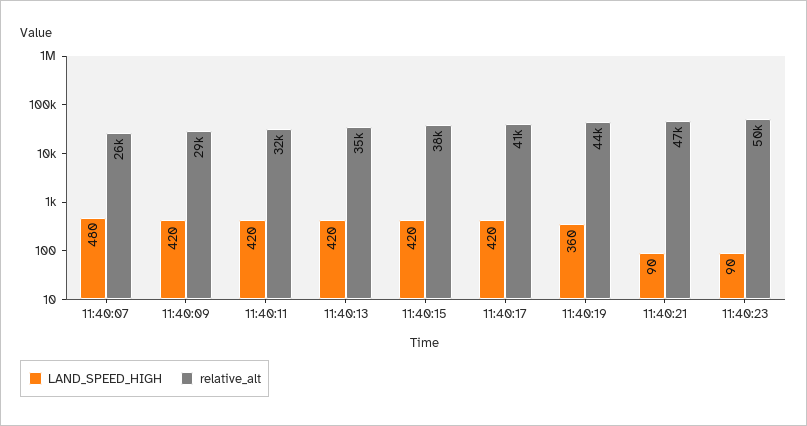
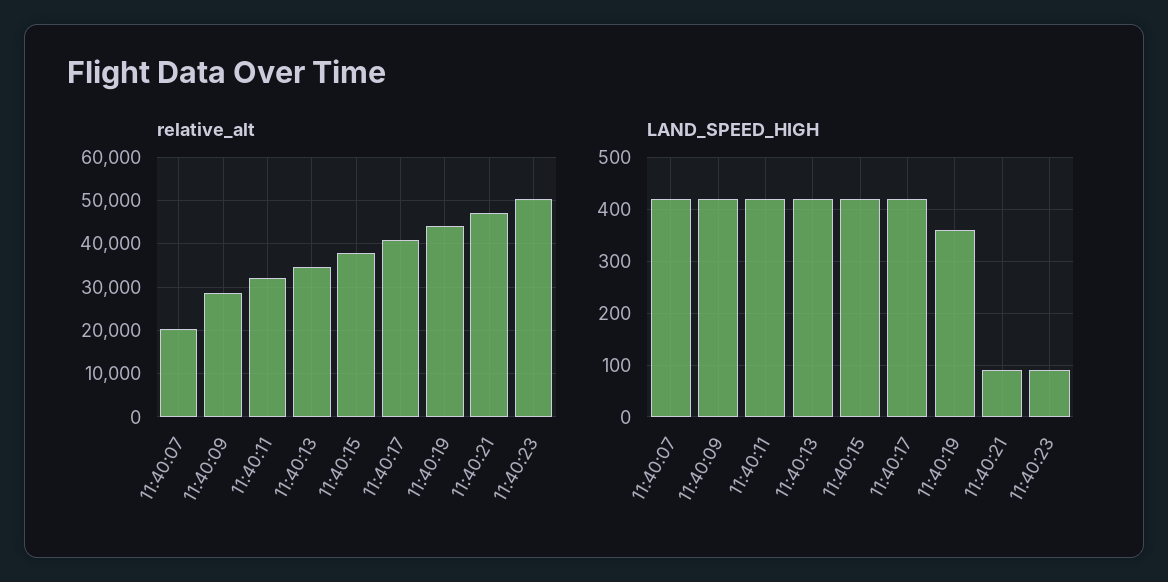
  {
    "LAND_SPEED_HIGH": {
-     "11:40:07": 480,
+     "11:40:07": 420,
      "11:40:09": 420,
      "11:40:11": 420,
      "11:40:13": 420,
      "11:40:15": 420,
      "11:40:17": 420,
      "11:40:19": 360,
      "11:40:21": 90,
      "11:40:23": 90
    },
    "relative_alt": {
-     "11:40:07": 26000,
+     "11:40:07": 20000,
      "11:40:09": 29000,
      "11:40:11": 32000,
      "11:40:13": 35000,
      "11:40:15": 38000,
      "11:40:17": 41000,
      "11:40:19": 44000,
      "11:40:21": 47000,
      "11:40:23": 50000
    }
  }

